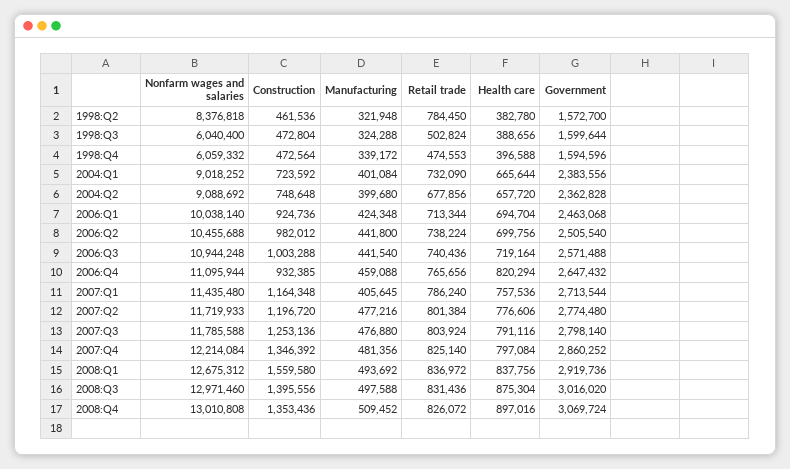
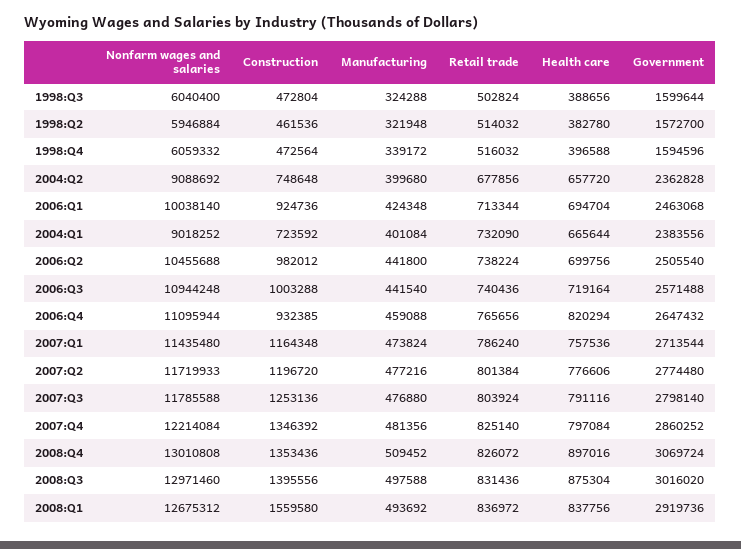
  {
    "Nonfarm wages and salaries": {
-     "1998:Q2": 8376818,
+     "1998:Q2": 5946884,
      "1998:Q3": 6040400,
      "1998:Q4": 6059332,
      "2004:Q1": 9018252,
      "2004:Q2": 9088692,
      "2006:Q1": 10038140,
      "2006:Q2": 10455688,
      "2006:Q3": 10944248,
      "2006:Q4": 11095944,
      "2007:Q1": 11435480,
      "2007:Q2": 11719933,
      "2007:Q3": 11785588,
      "2007:Q4": 12214084,
      "2008:Q1": 12675312,
      "2008:Q3": 12971460,
      "2008:Q4": 13010808
    },
    "Construction": {
      "1998:Q2": 461536,
      "1998:Q3": 472804,
      "1998:Q4": 472564,
      "2004:Q1": 723592,
      "2004:Q2": 748648,
      "2006:Q1": 924736,
      "2006:Q2": 982012,
      "2006:Q3": 1003288,
      "2006:Q4": 932385,
      "2007:Q1": 1164348,
      "2007:Q2": 1196720,
      "2007:Q3": 1253136,
      "2007:Q4": 1346392,
      "2008:Q1": 1559580,
      "2008:Q3": 1395556,
      "2008:Q4": 1353436
    },
    "Manufacturing": {
      "1998:Q2": 321948,
      "1998:Q3": 324288,
      "1998:Q4": 339172,
      "2004:Q1": 401084,
      "2004:Q2": 399680,
      "2006:Q1": 424348,
      "2006:Q2": 441800,
      "2006:Q3": 441540,
      "2006:Q4": 459088,
-     "2007:Q1": 405645,
+     "2007:Q1": 473824,
      "2007:Q2": 477216,
      "2007:Q3": 476880,
      "2007:Q4": 481356,
      "2008:Q1": 493692,
      "2008:Q3": 497588,
      "2008:Q4": 509452
    },
    "Retail trade": {
-     "1998:Q2": 784450,
+     "1998:Q2": 514032,
      "1998:Q3": 502824,
-     "1998:Q4": 474553,
+     "1998:Q4": 516032,
      "2004:Q1": 732090,
      "2004:Q2": 677856,
      "2006:Q1": 713344,
      "2006:Q2": 738224,
      "2006:Q3": 740436,
      "2006:Q4": 765656,
      "2007:Q1": 786240,
      "2007:Q2": 801384,
      "2007:Q3": 803924,
      "2007:Q4": 825140,
      "2008:Q1": 836972,
      "2008:Q3": 831436,
      "2008:Q4": 826072
    },
    "Health care": {
      "1998:Q2": 382780,
      "1998:Q3": 388656,
      "1998:Q4": 396588,
      "2004:Q1": 665644,
      "2004:Q2": 657720,
      "2006:Q1": 694704,
      "2006:Q2": 699756,
      "2006:Q3": 719164,
      "2006:Q4": 820294,
      "2007:Q1": 757536,
      "2007:Q2": 776606,
      "2007:Q3": 791116,
      "2007:Q4": 797084,
      "2008:Q1": 837756,
      "2008:Q3": 875304,
      "2008:Q4": 897016
    },
    "Government": {
      "1998:Q2": 1572700,
      "1998:Q3": 1599644,
      "1998:Q4": 1594596,
      "2004:Q1": 2383556,
      "2004:Q2": 2362828,
      "2006:Q1": 2463068,
      "2006:Q2": 2505540,
      "2006:Q3": 2571488,
      "2006:Q4": 2647432,
      "2007:Q1": 2713544,
      "2007:Q2": 2774480,
      "2007:Q3": 2798140,
      "2007:Q4": 2860252,
      "2008:Q1": 2919736,
      "2008:Q3": 3016020,
      "2008:Q4": 3069724
    }
  }

